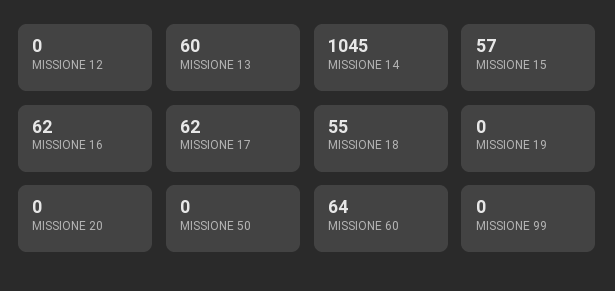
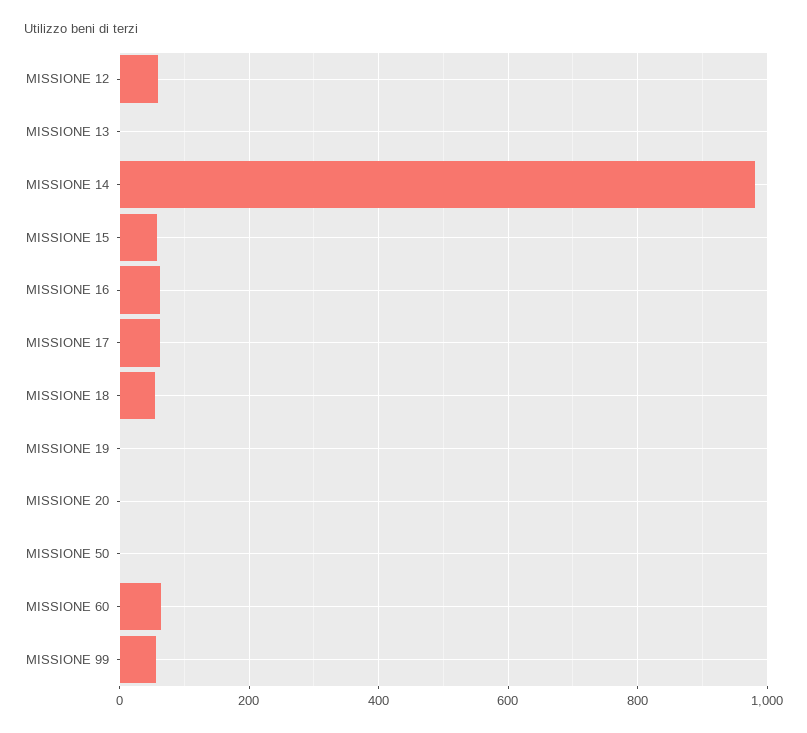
  {
-   "MISSIONE 12": 0,
+   "MISSIONE 12": 60,
-   "MISSIONE 13": 60,
+   "MISSIONE 13": 0,
-   "MISSIONE 14": 1045,
+   "MISSIONE 14": 980,
    "MISSIONE 15": 57,
    "MISSIONE 16": 62,
    "MISSIONE 17": 62,
    "MISSIONE 18": 55,
    "MISSIONE 19": 0,
    "MISSIONE 20": 0,
    "MISSIONE 50": 0,
    "MISSIONE 60": 64,
-   "MISSIONE 99": 0
+   "MISSIONE 99": 60
  }

